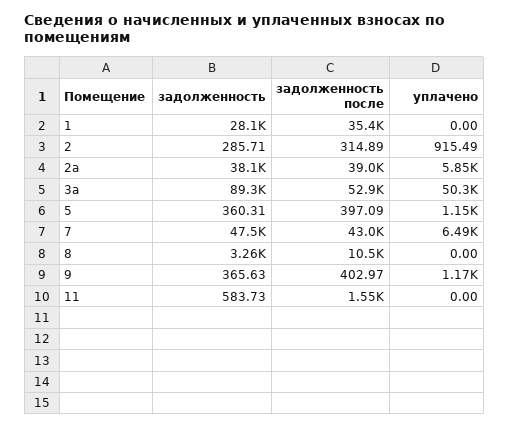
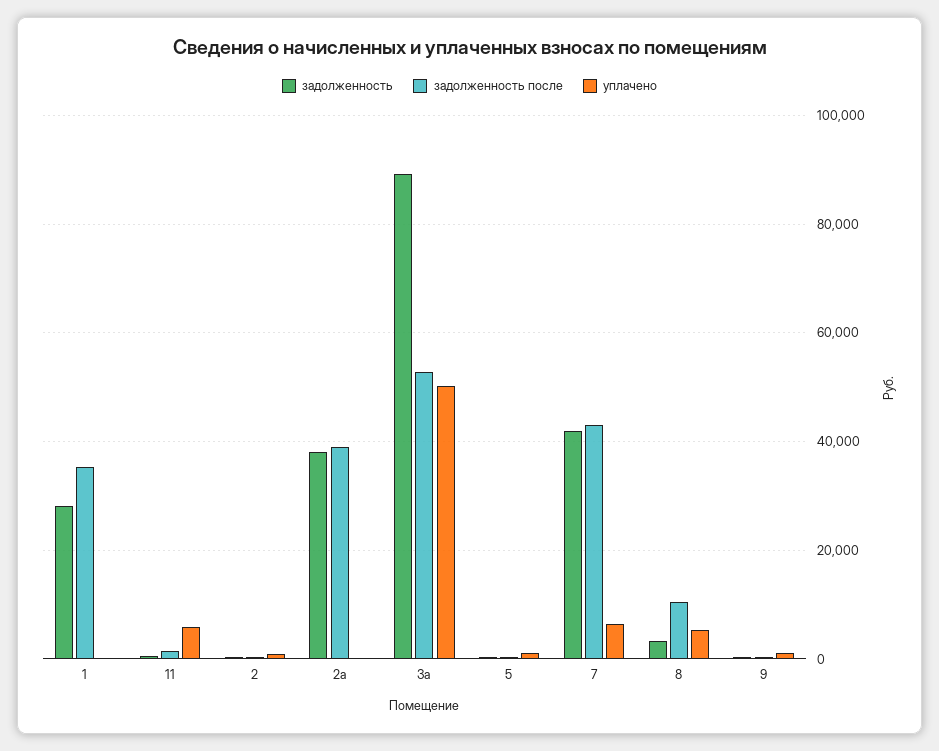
  {
    "задолженность": {
      "1": 28100,
      "2": 285.71,
      "2а": 38100,
      "3а": 89300,
      "5": 360.31,
-     "7": 47500,
+     "7": 42000,
      "8": 3260,
      "9": 365.63,
      "11": 583.73
    },
    "задолженность после": {
      "1": 35400,
      "2": 314.89,
      "2а": 39000,
      "3а": 52900,
      "5": 397.09,
      "7": 43000,
      "8": 10500,
      "9": 402.97,
      "11": 1550
    },
    "уплачено": {
      "1": 0,
      "2": 915.49,
-     "2а": 5850,
+     "2а": 0,
      "3а": 50300,
      "5": 1150,
      "7": 6490,
-     "8": 0,
+     "8": 6000,
      "9": 1170,
-     "11": 0
+     "11": 6000
    }
  }

